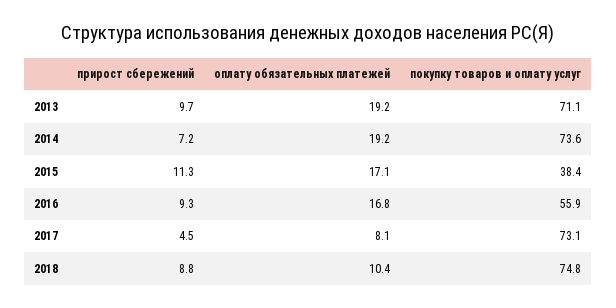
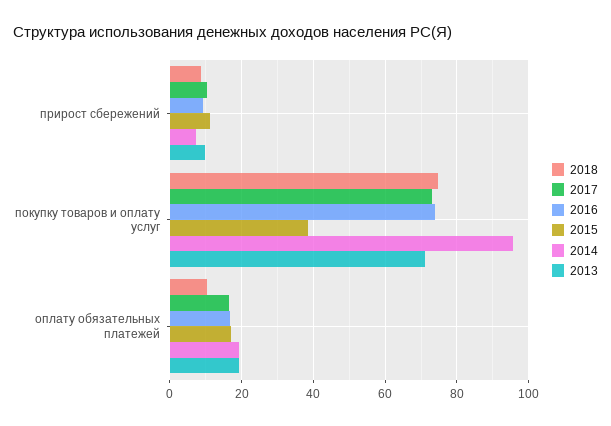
  {
    "2013": {
      "прирост сбережений": 9.7,
      "оплату обязательных платежей": 19.2,
      "покупку товаров и оплату услуг": 71.1
    },
    "2014": {
      "прирост сбережений": 7.2,
      "оплату обязательных платежей": 19.2,
-     "покупку товаров и оплату услуг": 73.6
+     "покупку товаров и оплату услуг": 96
    },
    "2015": {
      "прирост сбережений": 11.3,
      "оплату обязательных платежей": 17.1,
      "покупку товаров и оплату услуг": 38.4
    },
    "2016": {
      "прирост сбережений": 9.3,
      "оплату обязательных платежей": 16.8,
-     "покупку товаров и оплату услуг": 55.9
+     "покупку товаров и оплату услуг": 74
    },
    "2017": {
-     "прирост сбережений": 4.5,
+     "прирост сбережений": 10,
-     "оплату обязательных платежей": 8.1,
+     "оплату обязательных платежей": 16,
      "покупку товаров и оплату услуг": 73.1
    },
    "2018": {
      "прирост сбережений": 8.8,
      "оплату обязательных платежей": 10.4,
      "покупку товаров и оплату услуг": 74.8
    }
  }

